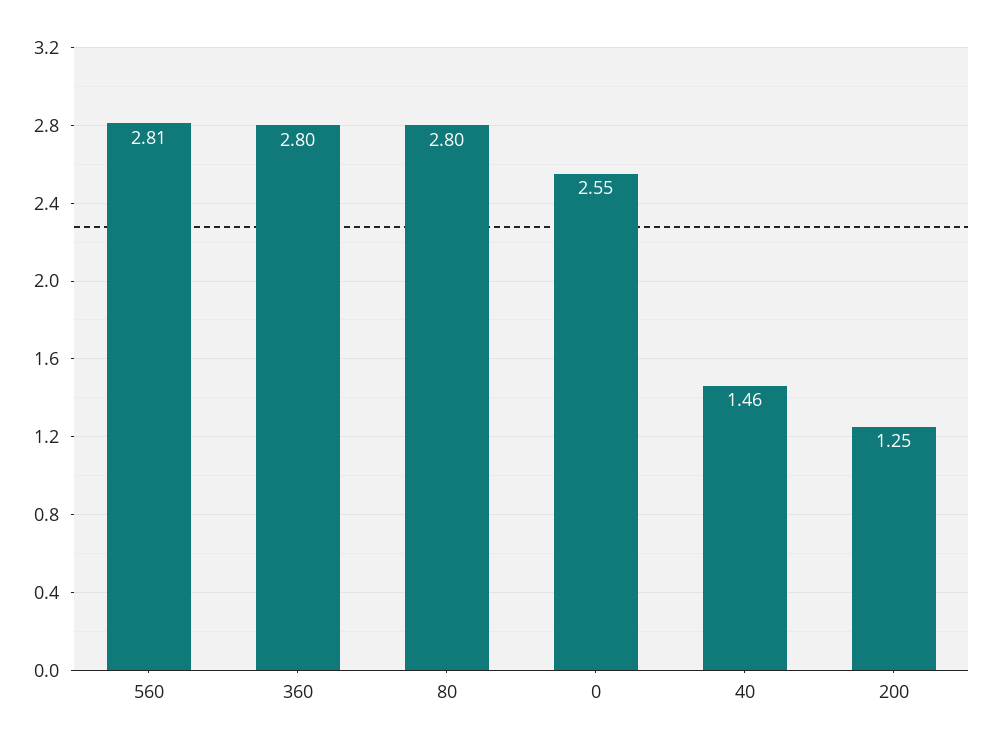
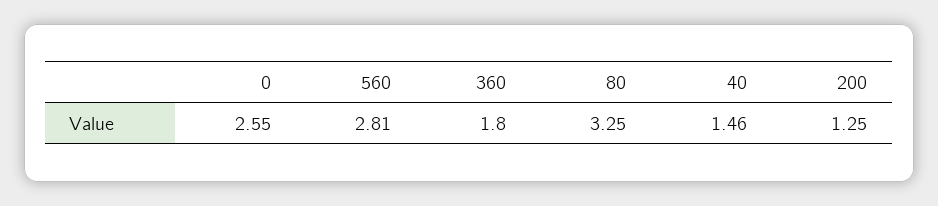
  {
    "560": 2.81,
-   "360": 2.8,
+   "360": 1.8,
-   "80": 2.8,
+   "80": 3.25,
    "0": 2.55,
    "40": 1.46,
    "200": 1.25
  }

